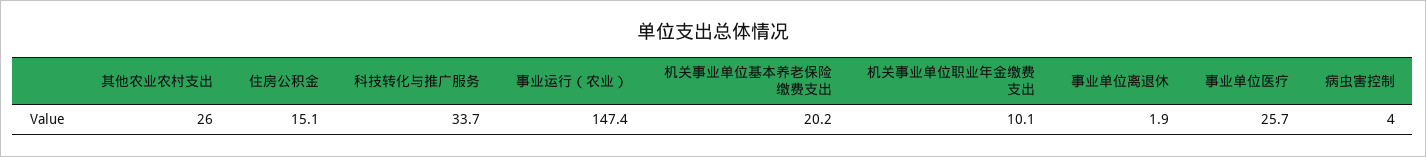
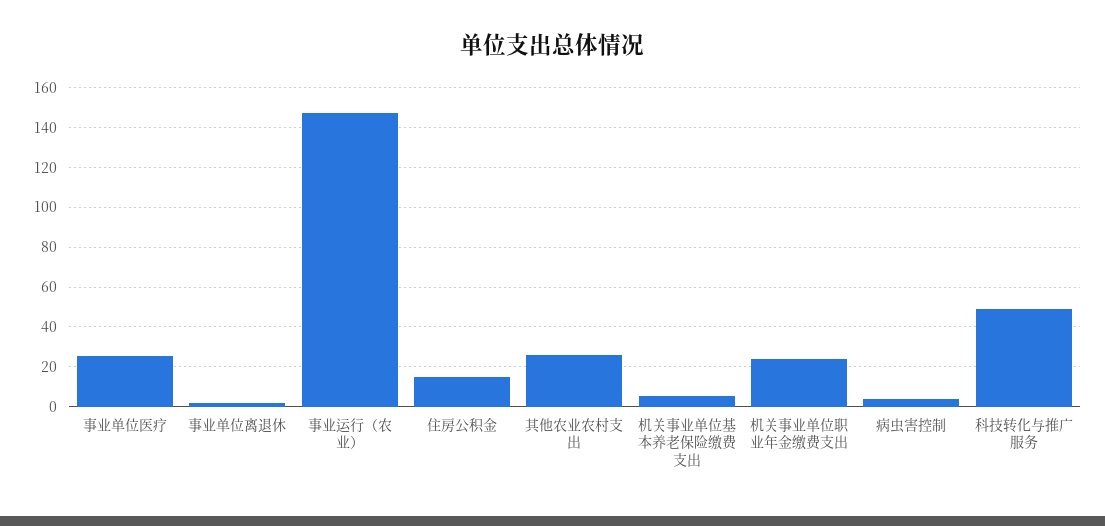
  {
    "其他农业农村支出": 26,
    "住房公积金": 15.1,
-   "科技转化与推广服务": 33.7,
+   "科技转化与推广服务": 50,
    "事业运行（农业）": 147.4,
-   "机关事业单位基本养老保险缴费支出": 20.2,
+   "机关事业单位基本养老保险缴费支出": 5,
-   "机关事业单位职业年金缴费支出": 10.1,
+   "机关事业单位职业年金缴费支出": 25,
    "事业单位离退休": 1.9,
    "事业单位医疗": 25.7,
    "病虫害控制": 4
  }

